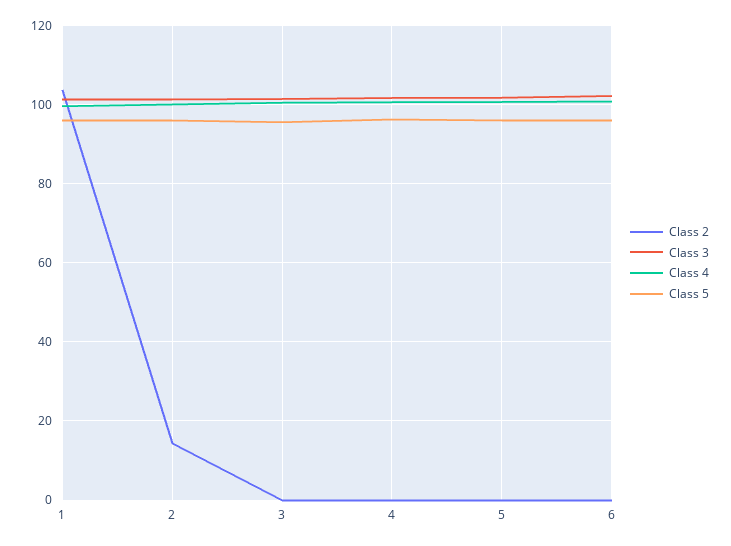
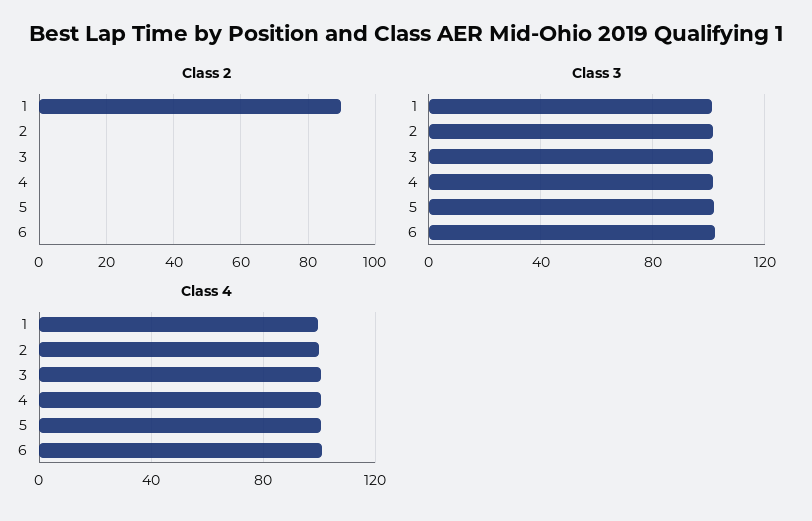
  {
    "Class 2": {
-     "1": 104,
+     "1": 90,
-     "2": 14,
+     "2": 0,
      "3": 0,
      "4": 0,
      "5": 0,
      "6": 0
    },
    "Class 3": {
      "1": 102,
      "2": 102,
      "3": 102,
      "4": 102,
      "5": 102,
      "6": 102
    },
    "Class 4": {
      "1": 100,
      "2": 100,
      "3": 100,
      "4": 100,
      "5": 100,
      "6": 100
-   },
+   }
-   "Class 5": {
-     "1": 96,
-     "2": 96,
-     "3": 96,
-     "4": 96,
-     "5": 96,
-     "6": 96
-   }
  }

